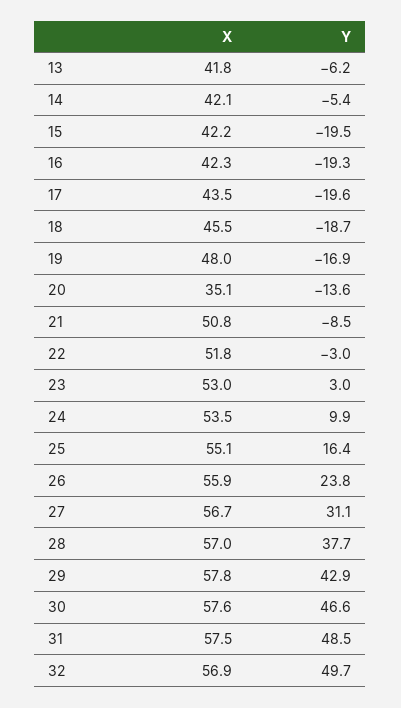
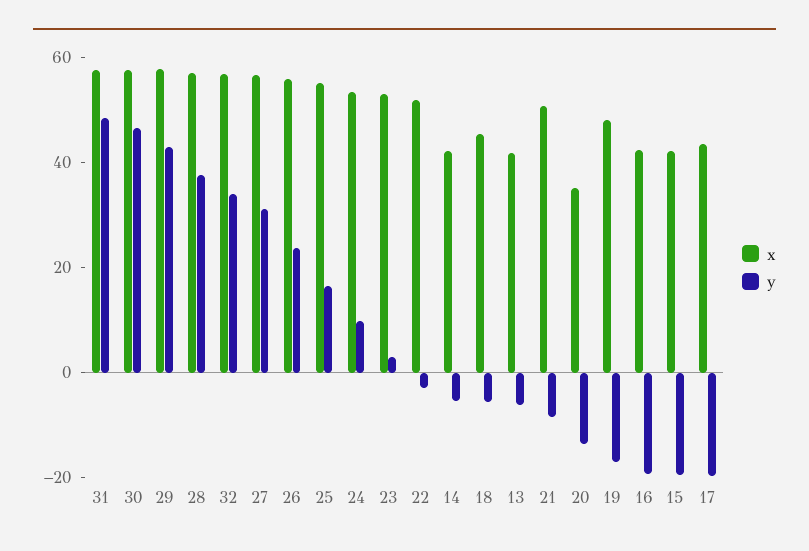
  {
    "X": {
      "13": 41.8,
      "14": 42.1,
      "15": 42.2,
      "16": 42.3,
      "17": 43.5,
      "18": 45.5,
      "19": 48,
      "20": 35.1,
      "21": 50.8,
      "22": 51.8,
      "23": 53,
      "24": 53.5,
      "25": 55.1,
      "26": 55.9,
      "27": 56.7,
      "28": 57,
      "29": 57.8,
      "30": 57.6,
      "31": 57.5,
      "32": 56.9
    },
    "Y": {
      "13": -6.2,
      "14": -5.4,
      "15": -19.5,
      "16": -19.3,
      "17": -19.6,
-     "18": -18.7,
+     "18": -5,
      "19": -16.9,
      "20": -13.6,
      "21": -8.5,
      "22": -3,
      "23": 3,
      "24": 9.9,
      "25": 16.4,
      "26": 23.8,
      "27": 31.1,
      "28": 37.7,
      "29": 42.9,
      "30": 46.6,
      "31": 48.5,
-     "32": 49.7
+     "32": 35
    }
  }

